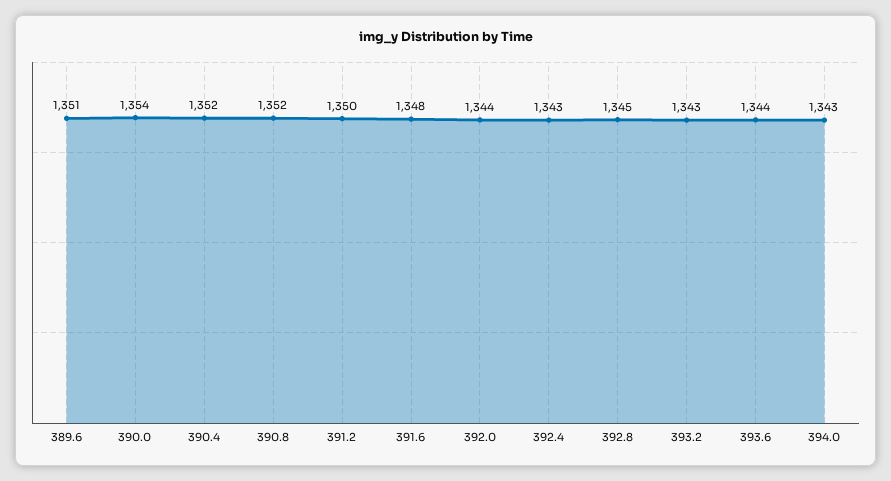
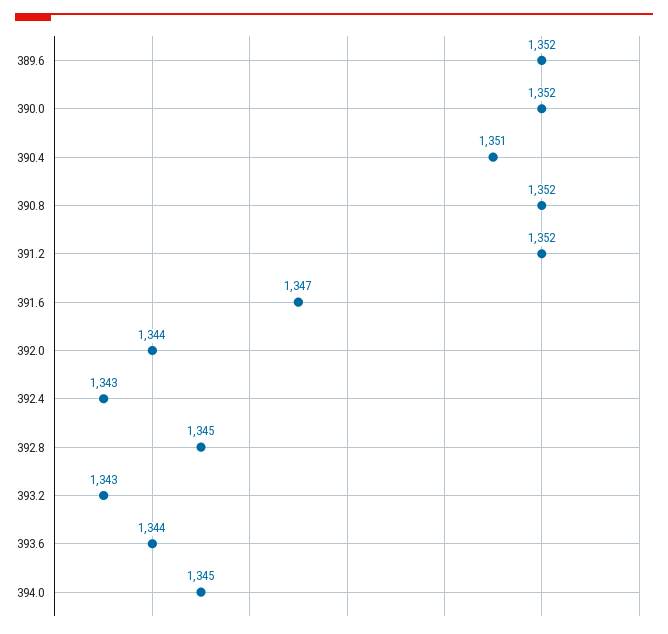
  {
-   "389.6": 1351,
+   "389.6": 1352,
-   "390.0": 1354,
+   "390.0": 1352,
-   "390.4": 1352,
+   "390.4": 1351,
    "390.8": 1352,
-   "391.2": 1350,
+   "391.2": 1352,
-   "391.6": 1348,
+   "391.6": 1347,
    "392.0": 1344,
    "392.4": 1343,
    "392.8": 1345,
    "393.2": 1343,
    "393.6": 1344,
-   "394.0": 1343
+   "394.0": 1345
  }

